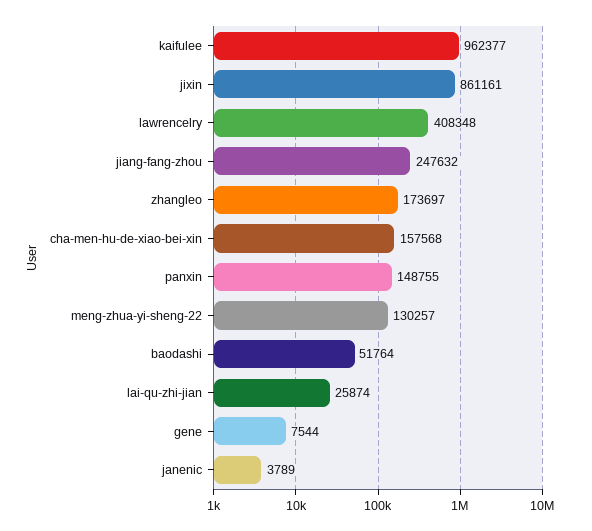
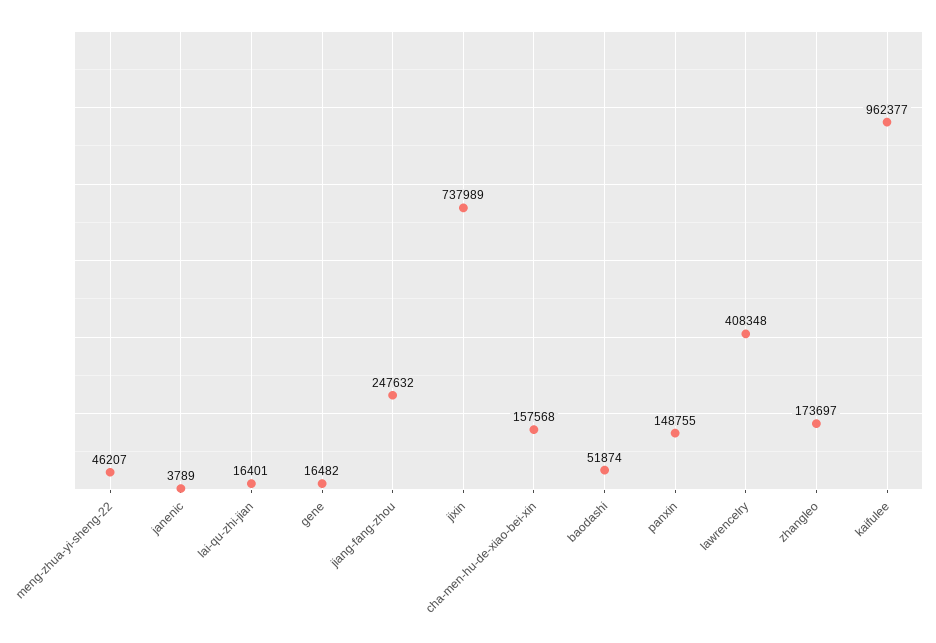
  {
    "kaifulee": 962377,
-   "jixin": 861161,
+   "jixin": 737989,
    "lawrencelry": 408348,
    "jiang-fang-zhou": 247632,
    "zhangleo": 173697,
    "cha-men-hu-de-xiao-bei-xin": 157568,
    "panxin": 148755,
-   "meng-zhua-yi-sheng-22": 130257,
+   "meng-zhua-yi-sheng-22": 46207,
-   "baodashi": 51764,
+   "baodashi": 51874,
-   "lai-qu-zhi-jian": 25874,
+   "lai-qu-zhi-jian": 16401,
-   "gene": 7544,
+   "gene": 16482,
    "janenic": 3789
  }

